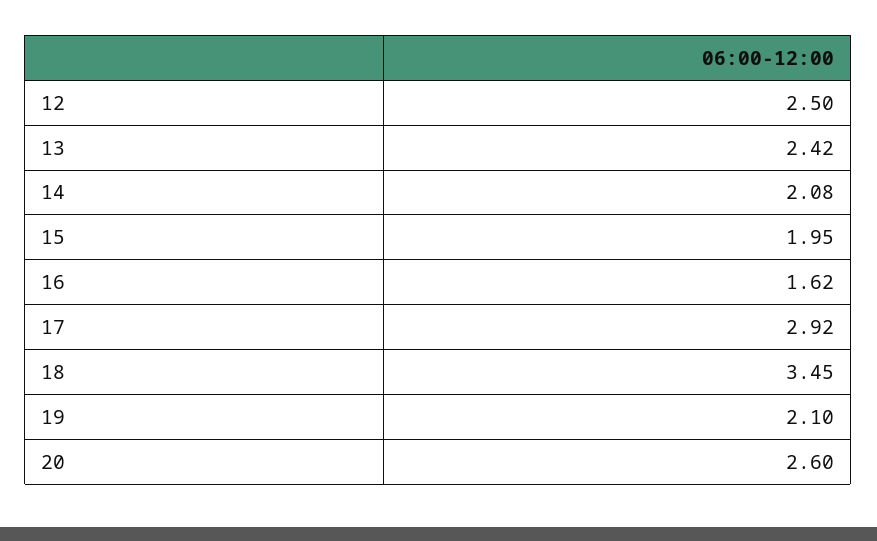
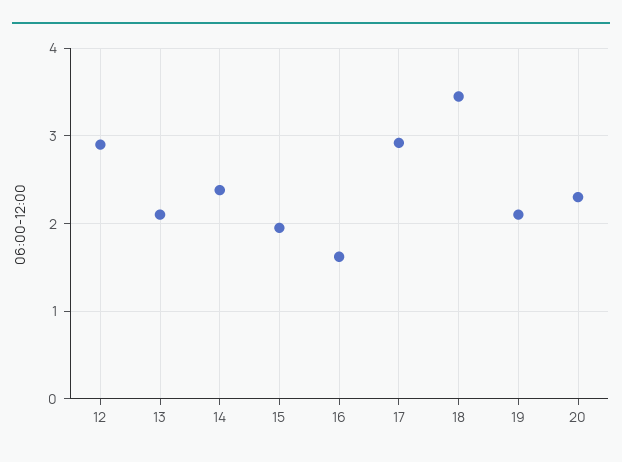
  {
-   "12": 2.5,
+   "12": 2.9,
-   "13": 2.42,
+   "13": 2.1,
-   "14": 2.08,
+   "14": 2.4,
    "15": 1.95,
    "16": 1.62,
    "17": 2.92,
    "18": 3.45,
    "19": 2.1,
-   "20": 2.6
+   "20": 2.3
  }

